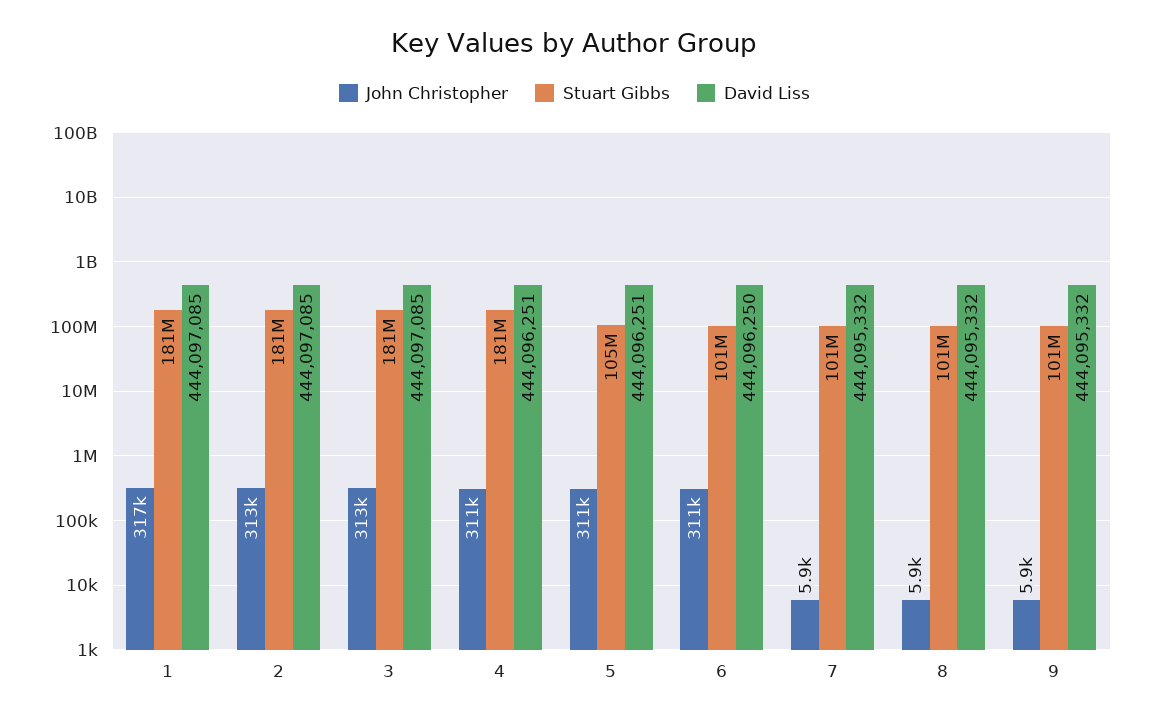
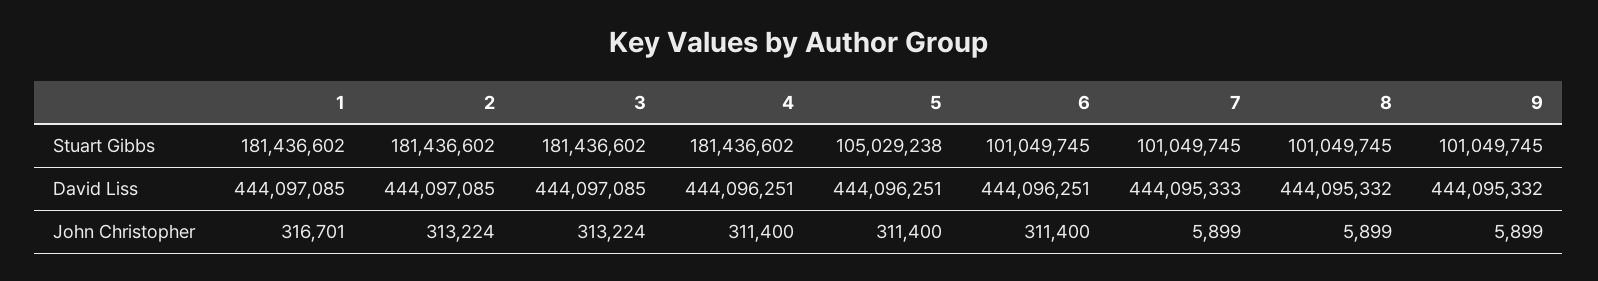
  {
    "John Christopher": {
      "1": 316701,
      "2": 313224,
      "3": 313224,
      "4": 311400,
      "5": 311400,
      "6": 311400,
      "7": 5899,
      "8": 5899,
      "9": 5899
    },
    "Stuart Gibbs": {
      "1": 181436602,
      "2": 181436602,
      "3": 181436602,
      "4": 181436602,
      "5": 105029238,
      "6": 101049745,
      "7": 101049745,
      "8": 101049745,
      "9": 101049745
    },
    "David Liss": {
      "1": 444097085,
      "2": 444097085,
      "3": 444097085,
      "4": 444096251,
      "5": 444096251,
-     "6": 444096250,
+     "6": 444096251,
-     "7": 444095332,
+     "7": 444095333,
      "8": 444095332,
      "9": 444095332
    }
  }

